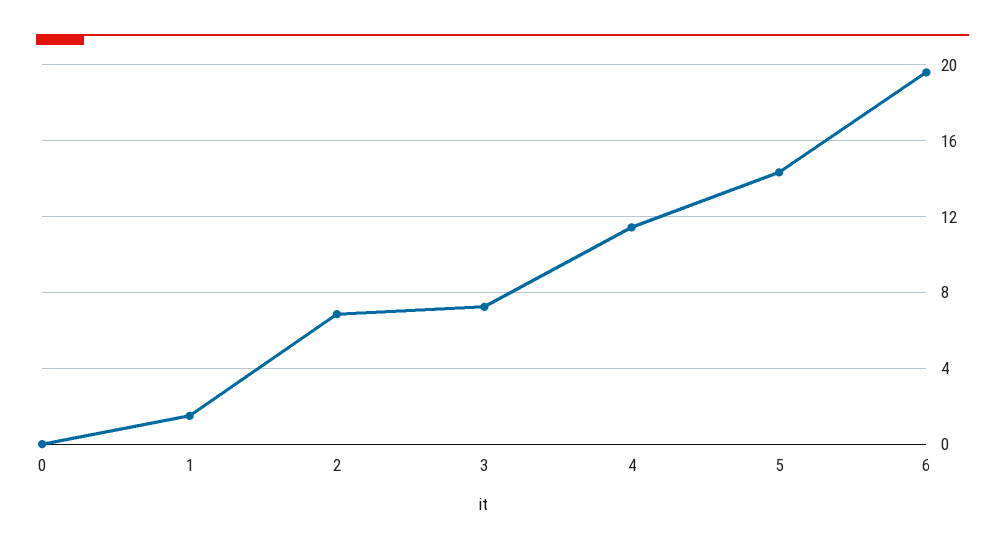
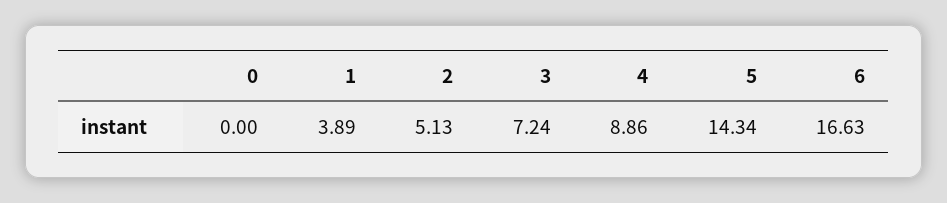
  {
    "0": 0,
-   "1": 1.5,
+   "1": 3.89,
-   "2": 7,
+   "2": 5.13,
    "3": 7.24,
-   "4": 11.5,
+   "4": 8.86,
    "5": 14.34,
-   "6": 19.5
+   "6": 16.63
  }

